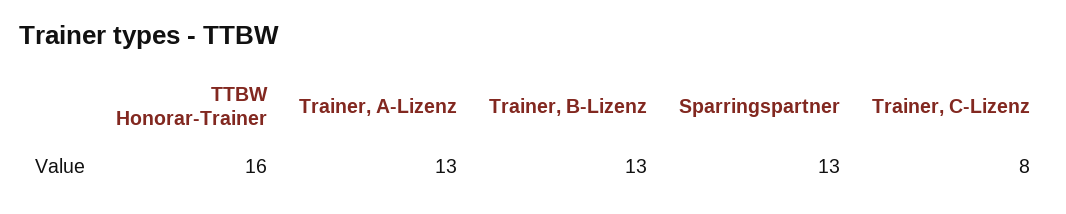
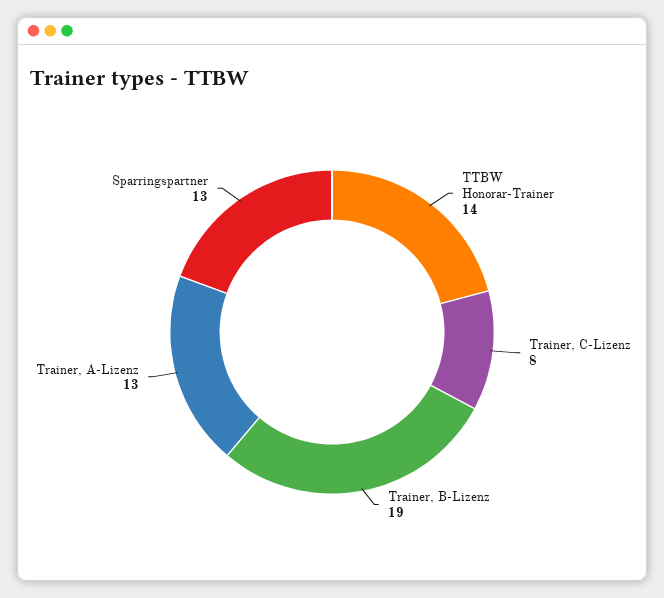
  {
-   "TTBW Honorar-Trainer": 16,
+   "TTBW Honorar-Trainer": 14,
    "Trainer, A-Lizenz": 13,
-   "Trainer, B-Lizenz": 13,
+   "Trainer, B-Lizenz": 19,
    "Sparringspartner": 13,
    "Trainer, C-Lizenz": 8
  }

